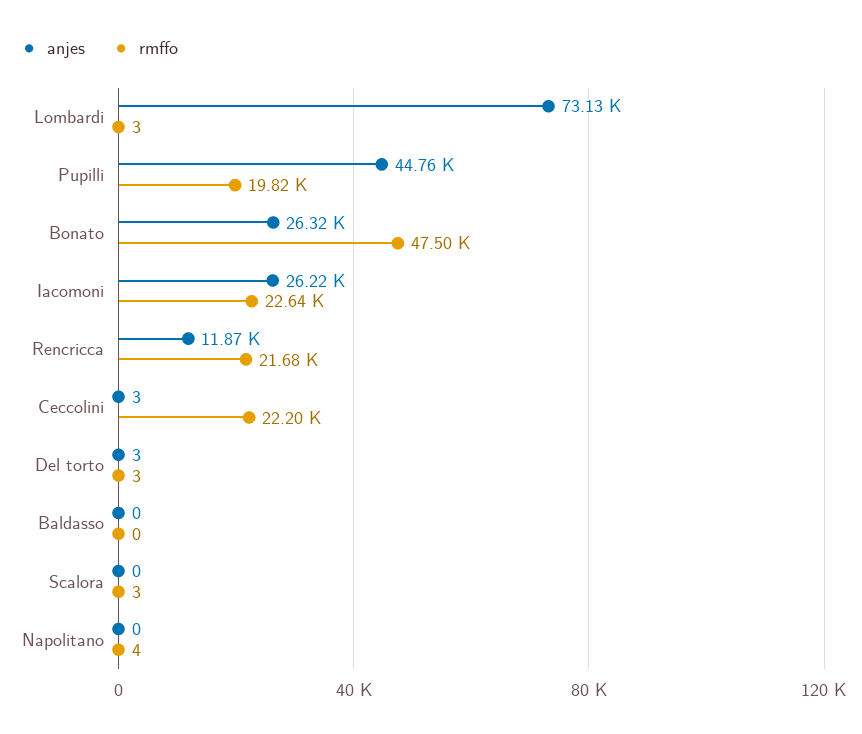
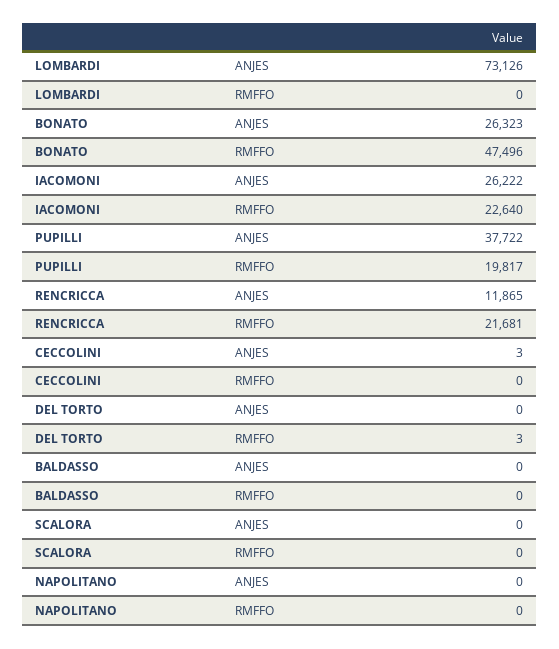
  {
    "anjes": {
      "Lombardi": 73126,
-     "Pupilli": 44760,
+     "Pupilli": 37722,
      "Bonato": 26323,
      "Iacomoni": 26222,
      "Rencricca": 11865,
      "Ceccolini": 3,
-     "Del torto": 3,
+     "Del torto": 0,
      "Baldasso": 0,
      "Scalora": 0,
      "Napolitano": 0
    },
    "rmffo": {
-     "Lombardi": 3,
+     "Lombardi": 0,
      "Pupilli": 19817,
      "Bonato": 47496,
      "Iacomoni": 22640,
      "Rencricca": 21681,
-     "Ceccolini": 22200,
+     "Ceccolini": 0,
      "Del torto": 3,
      "Baldasso": 0,
-     "Scalora": 3,
+     "Scalora": 0,
-     "Napolitano": 4
+     "Napolitano": 0
    }
  }

